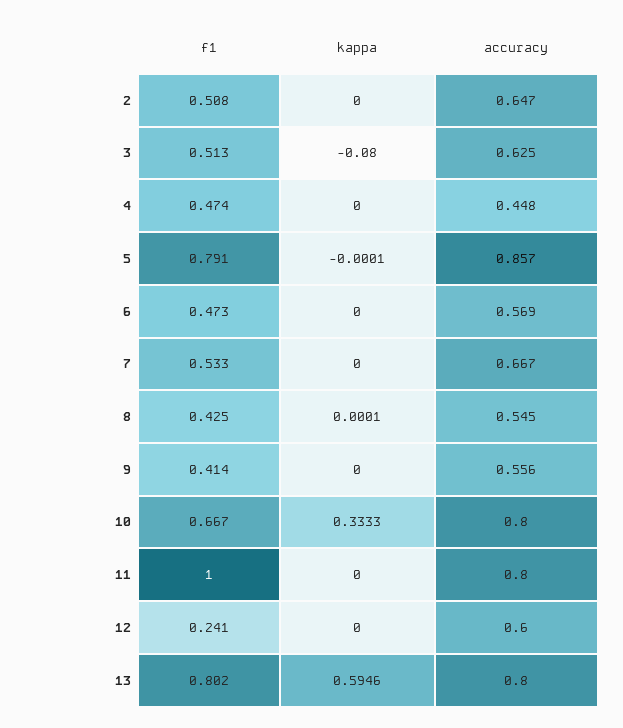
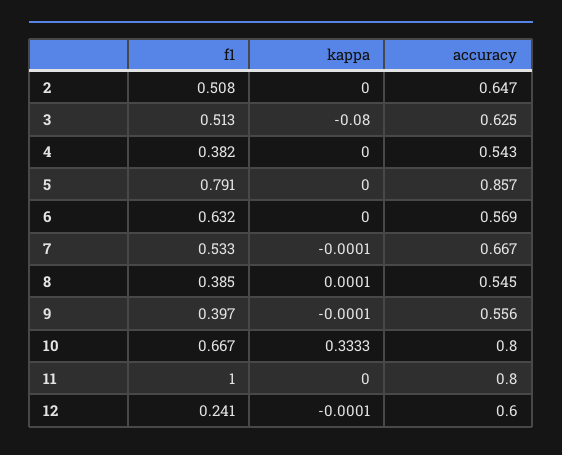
  {
    "f1": {
      "2": 0.508,
      "3": 0.513,
-     "4": 0.474,
+     "4": 0.382,
      "5": 0.791,
-     "6": 0.473,
+     "6": 0.632,
      "7": 0.533,
-     "8": 0.425,
+     "8": 0.385,
-     "9": 0.414,
+     "9": 0.397,
      "10": 0.667,
      "11": 1,
-     "12": 0.241,
+     "12": 0.241
-     "13": 0.802
    },
    "kappa": {
      "2": 0,
      "3": -0.08,
      "4": 0,
-     "5": -0.0001,
+     "5": 0,
      "6": 0,
-     "7": 0,
+     "7": -0.0001,
      "8": 0.0001,
-     "9": 0,
+     "9": -0.0001,
      "10": 0.3333,
      "11": 0,
-     "12": 0,
+     "12": -0.0001
-     "13": 0.5946
    },
    "accuracy": {
      "2": 0.647,
      "3": 0.625,
-     "4": 0.448,
+     "4": 0.543,
      "5": 0.857,
      "6": 0.569,
      "7": 0.667,
      "8": 0.545,
      "9": 0.556,
      "10": 0.8,
      "11": 0.8,
-     "12": 0.6,
+     "12": 0.6
-     "13": 0.8
    }
  }

